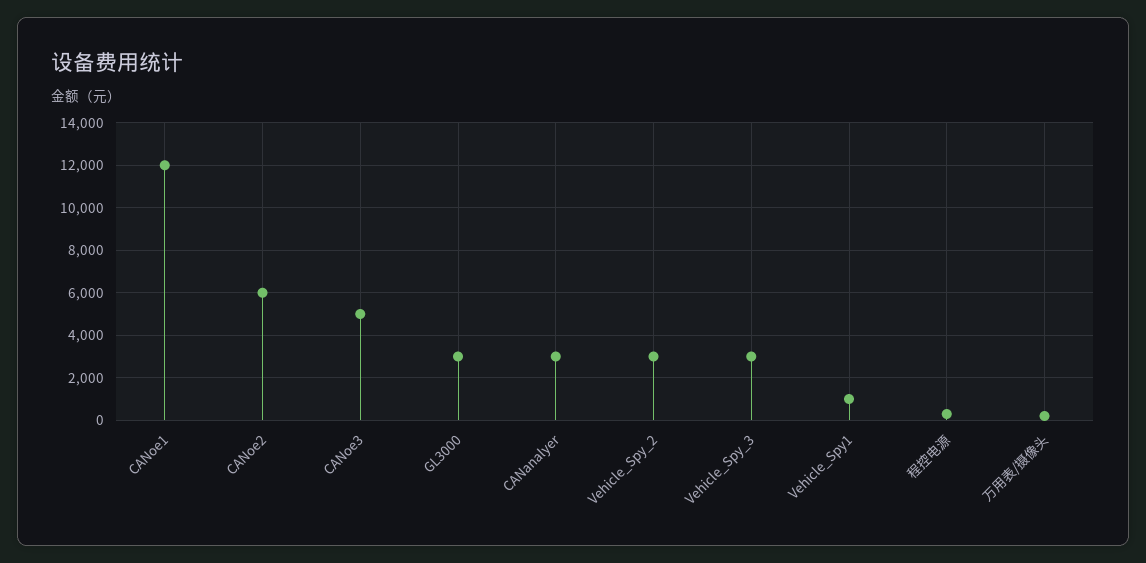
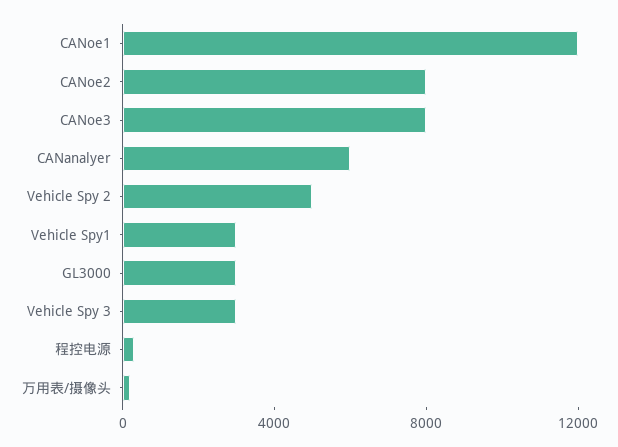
  {
    "CANoe1": 12000,
-   "CANoe2": 6000,
+   "CANoe2": 8000,
-   "CANoe3": 5000,
+   "CANoe3": 8000,
    "GL3000": 3000,
-   "CANanalyer": 3000,
+   "CANanalyer": 6000,
-   "Vehicle_Spy_2": 3000,
+   "Vehicle_Spy_2": 5000,
    "Vehicle_Spy_3": 3000,
-   "Vehicle_Spy1": 1000,
+   "Vehicle_Spy1": 3000,
    "程控电源": 500,
    "万用表/摄像头": 0
  }

